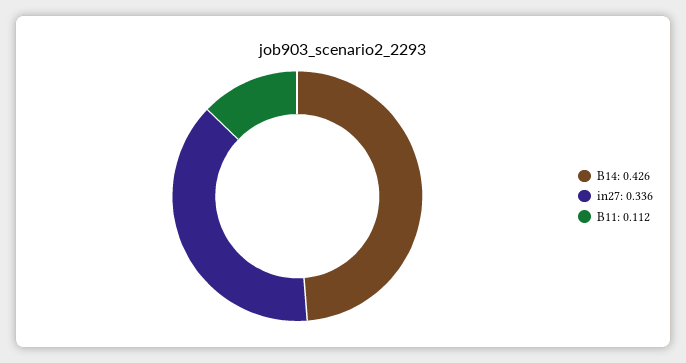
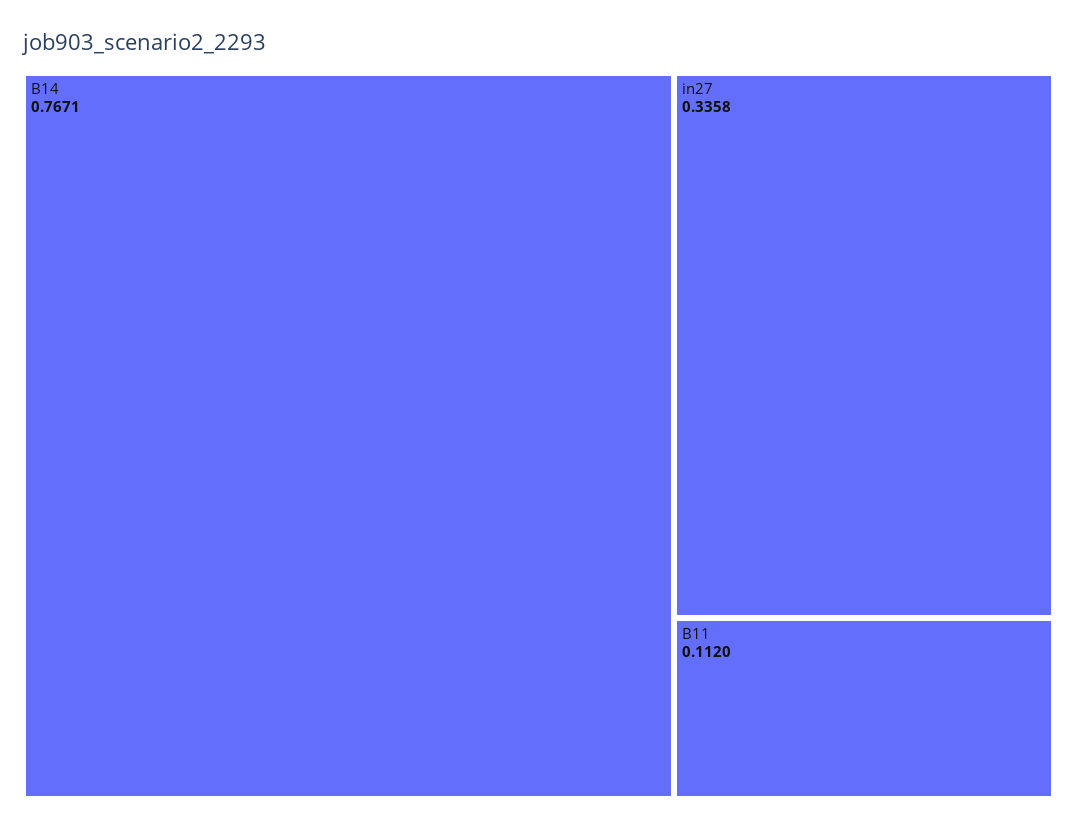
  {
-   "B14": 0.426,
+   "B14": 0.7671,
    "in27": 0.3358,
    "B11": 0.112
  }

